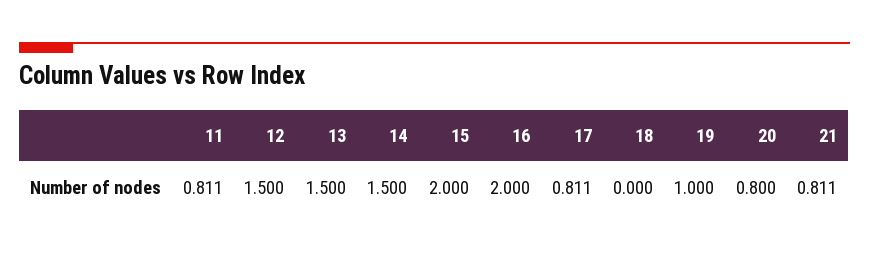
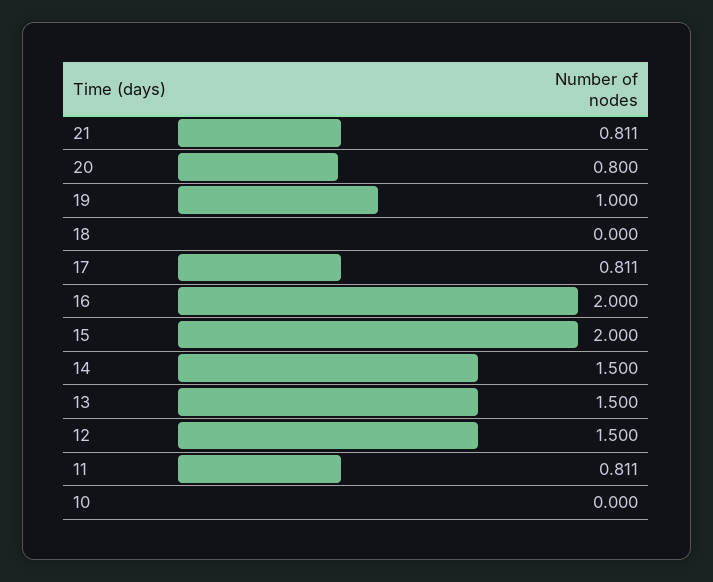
  {
    "11": 0.811,
    "12": 1.5,
    "13": 1.5,
    "14": 1.5,
    "15": 2,
    "16": 2,
    "17": 0.811,
    "18": 0,
    "19": 1,
    "20": 0.8,
-   "21": 0.811
+   "21": 0.811,
+   "10": 0
  }

